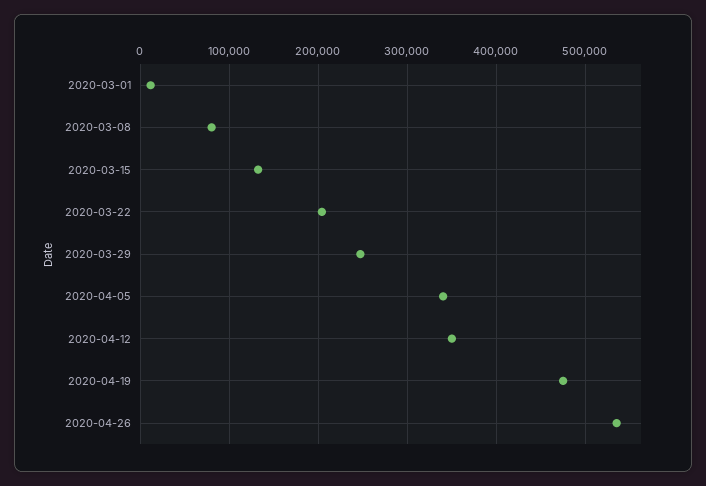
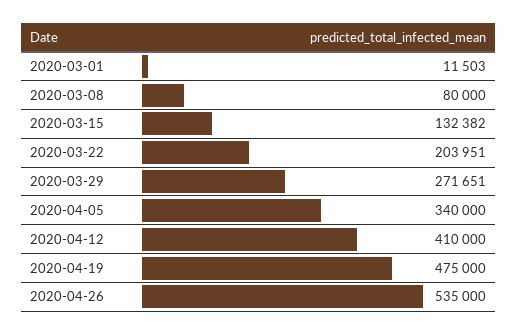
  {
    "2020-03-01": 11503,
    "2020-03-08": 80000,
    "2020-03-15": 132382,
    "2020-03-22": 203951,
-   "2020-03-29": 250000,
+   "2020-03-29": 271651,
    "2020-04-05": 340000,
-   "2020-04-12": 350000,
+   "2020-04-12": 410000,
    "2020-04-19": 475000,
    "2020-04-26": 535000
  }

